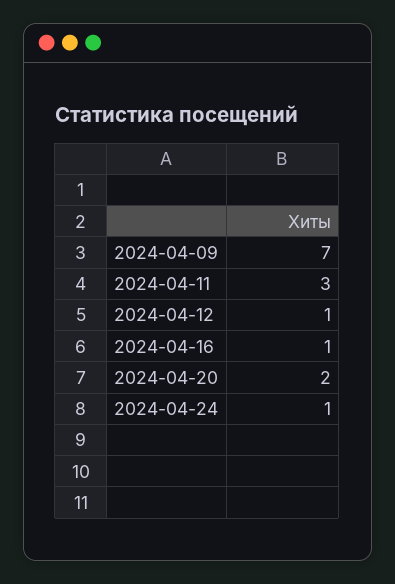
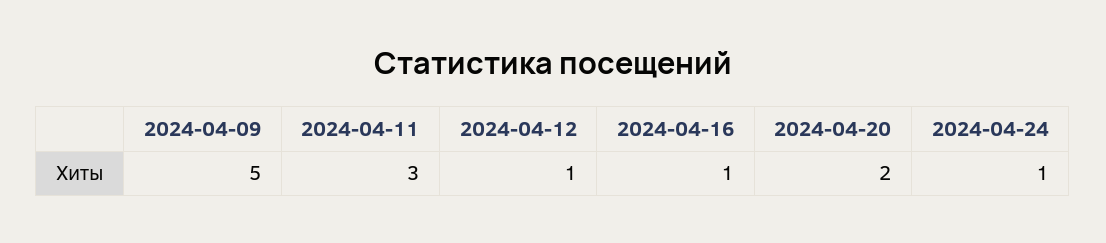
  {
-   "2024-04-09": 7,
+   "2024-04-09": 5,
    "2024-04-11": 3,
    "2024-04-12": 1,
    "2024-04-16": 1,
    "2024-04-20": 2,
    "2024-04-24": 1
  }

